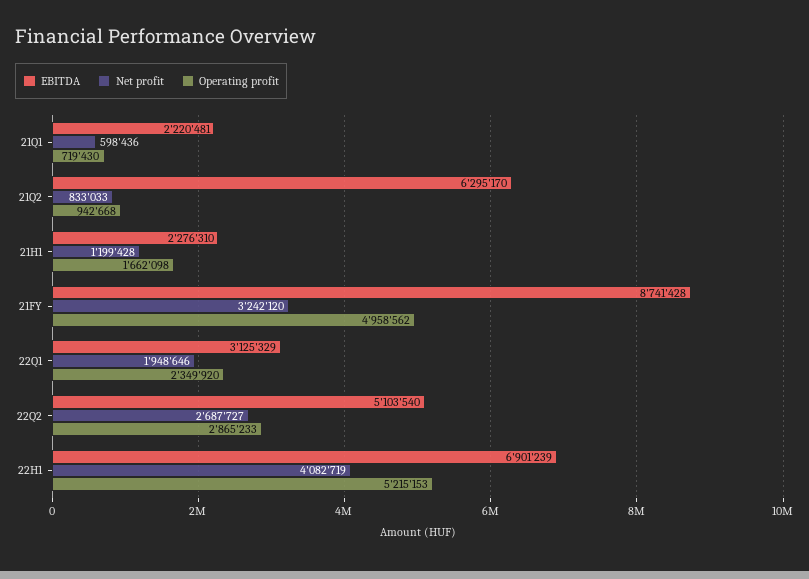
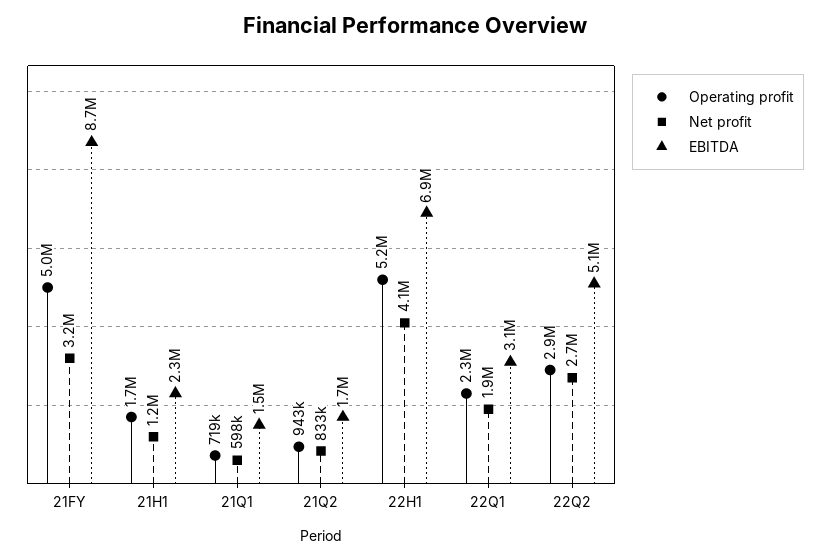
  {
    "EBITDA": {
-     "21Q1": 2220481,
+     "21Q1": 1500000,
-     "21Q2": 6295170,
+     "21Q2": 1700000,
      "21H1": 2276310,
      "21FY": 8741428,
      "22Q1": 3125329,
      "22Q2": 5103540,
      "22H1": 6901239
    },
    "Net profit": {
      "21Q1": 598436,
      "21Q2": 833033,
      "21H1": 1199428,
      "21FY": 3242120,
      "22Q1": 1948646,
      "22Q2": 2687727,
      "22H1": 4082719
    },
    "Operating profit": {
      "21Q1": 719430,
      "21Q2": 942668,
      "21H1": 1662098,
      "21FY": 4958562,
      "22Q1": 2349920,
      "22Q2": 2865233,
      "22H1": 5215153
    }
  }

